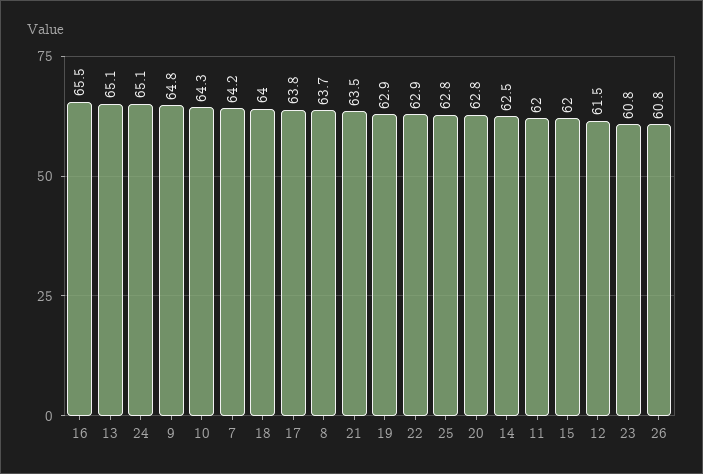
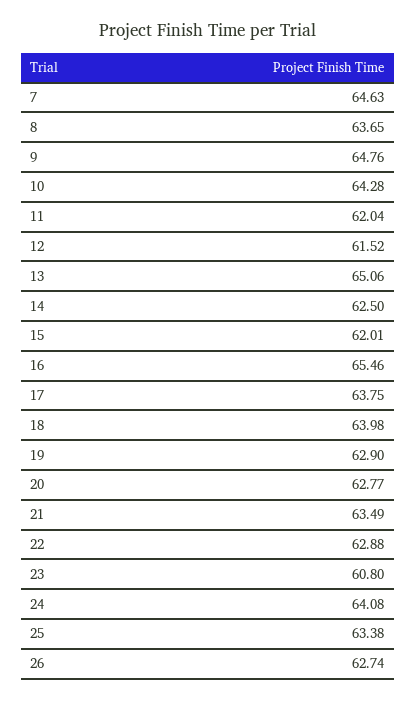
  {
    "16": 65.46,
    "13": 65.06,
-   "24": 65.1,
+   "24": 64.08,
    "9": 64.76,
    "10": 64.28,
-   "7": 64.2,
+   "7": 64.63,
    "18": 63.98,
    "17": 63.75,
    "8": 63.65,
    "21": 63.49,
    "19": 62.9,
    "22": 62.88,
-   "25": 62.8,
+   "25": 63.38,
    "20": 62.77,
    "14": 62.5,
    "11": 62.04,
    "15": 62.01,
    "12": 61.52,
    "23": 60.8,
-   "26": 60.8
+   "26": 62.74
  }

